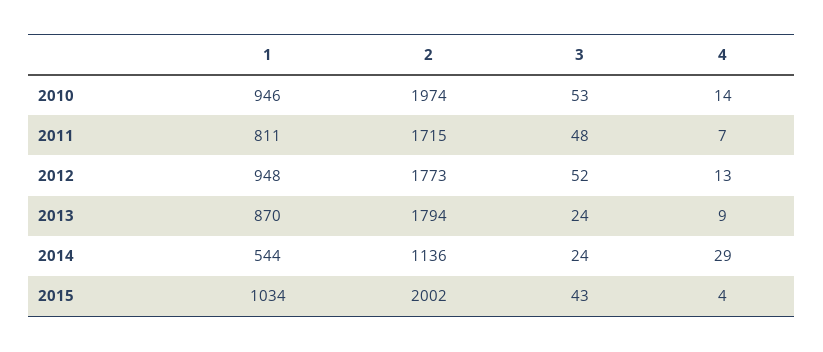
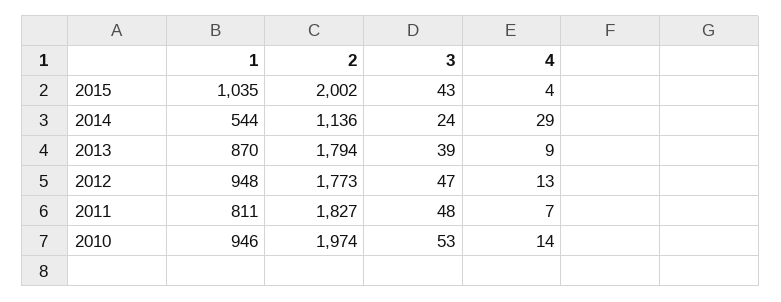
  {
    "1": {
      "2010": 946,
      "2011": 811,
      "2012": 948,
      "2013": 870,
      "2014": 544,
-     "2015": 1034
+     "2015": 1035
    },
    "2": {
      "2010": 1974,
-     "2011": 1715,
+     "2011": 1827,
      "2012": 1773,
      "2013": 1794,
      "2014": 1136,
      "2015": 2002
    },
    "3": {
      "2010": 53,
      "2011": 48,
-     "2012": 52,
+     "2012": 47,
-     "2013": 24,
+     "2013": 39,
      "2014": 24,
      "2015": 43
    },
    "4": {
      "2010": 14,
      "2011": 7,
      "2012": 13,
      "2013": 9,
      "2014": 29,
      "2015": 4
    }
  }

